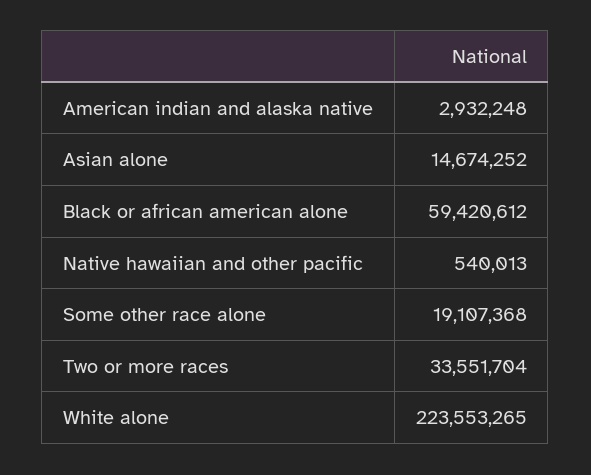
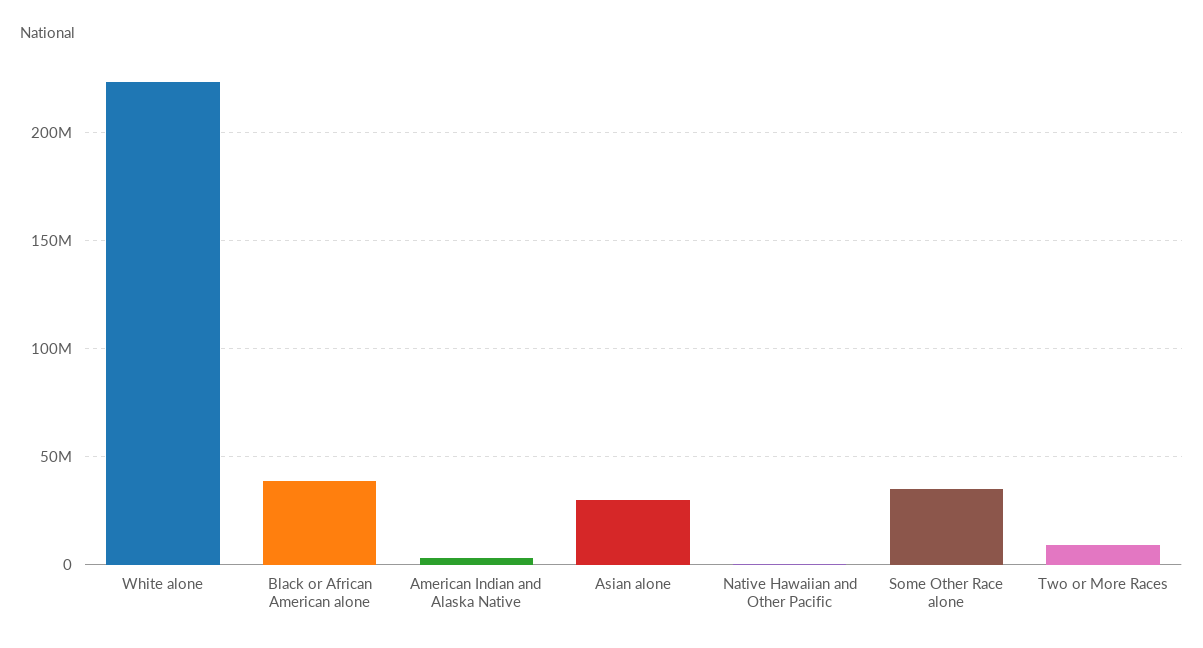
  {
    "American indian and alaska native": 2932248,
-   "Asian alone": 14674252,
+   "Asian alone": 30000000,
-   "Black or african american alone": 59420612,
+   "Black or african american alone": 40000000,
    "Native hawaiian and other pacific": 540013,
-   "Some other race alone": 19107368,
+   "Some other race alone": 35000000,
-   "Two or more races": 33551704,
+   "Two or more races": 10000000,
    "White alone": 223553265
  }

